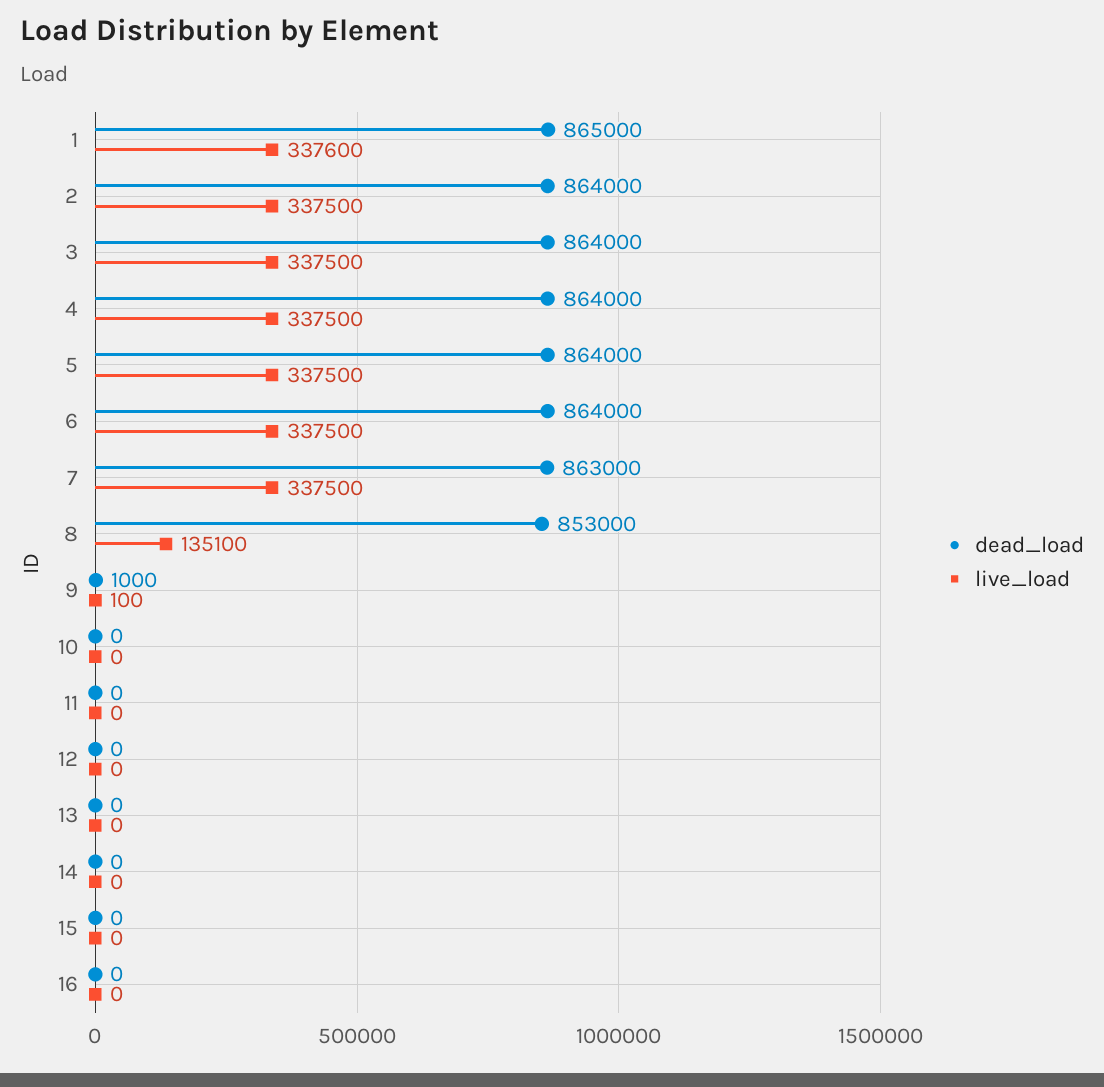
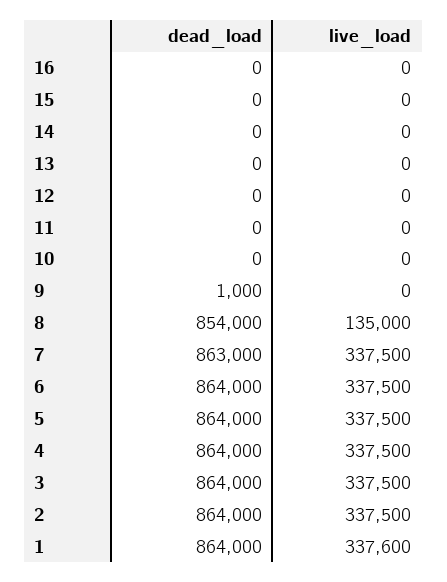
  {
    "dead_load": {
-     "1": 865000,
+     "1": 864000,
      "2": 864000,
      "3": 864000,
      "4": 864000,
      "5": 864000,
      "6": 864000,
      "7": 863000,
-     "8": 853000,
+     "8": 854000,
      "9": 1000,
      "10": 0,
      "11": 0,
      "12": 0,
      "13": 0,
      "14": 0,
      "15": 0,
      "16": 0
    },
    "live_load": {
      "1": 337600,
      "2": 337500,
      "3": 337500,
      "4": 337500,
      "5": 337500,
      "6": 337500,
      "7": 337500,
-     "8": 135100,
+     "8": 135000,
-     "9": 100,
+     "9": 0,
      "10": 0,
      "11": 0,
      "12": 0,
      "13": 0,
      "14": 0,
      "15": 0,
      "16": 0
    }
  }

